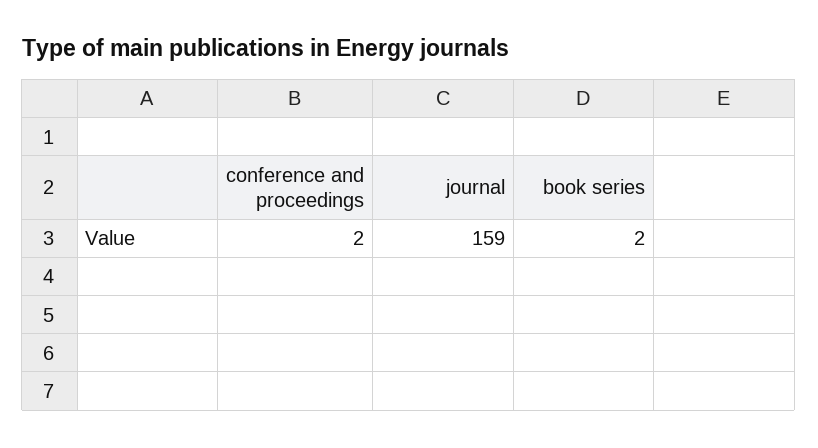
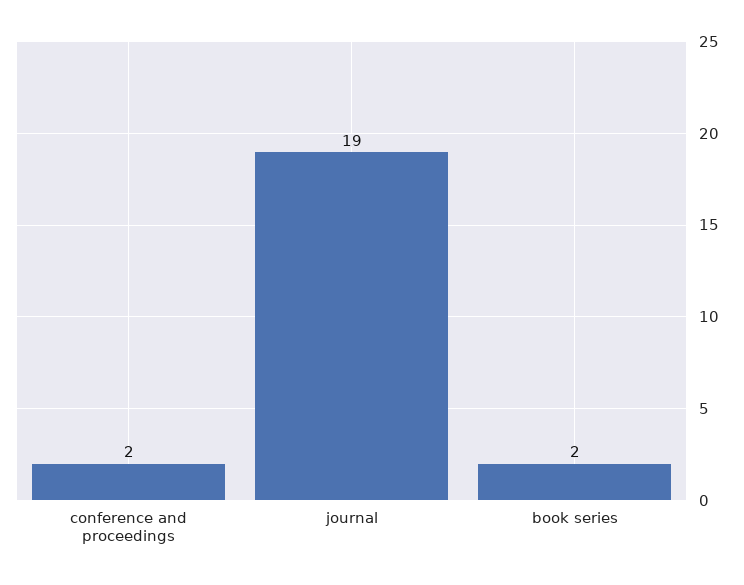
  {
    "conference and proceedings": 2,
-   "journal": 159,
+   "journal": 19,
    "book series": 2
  }

